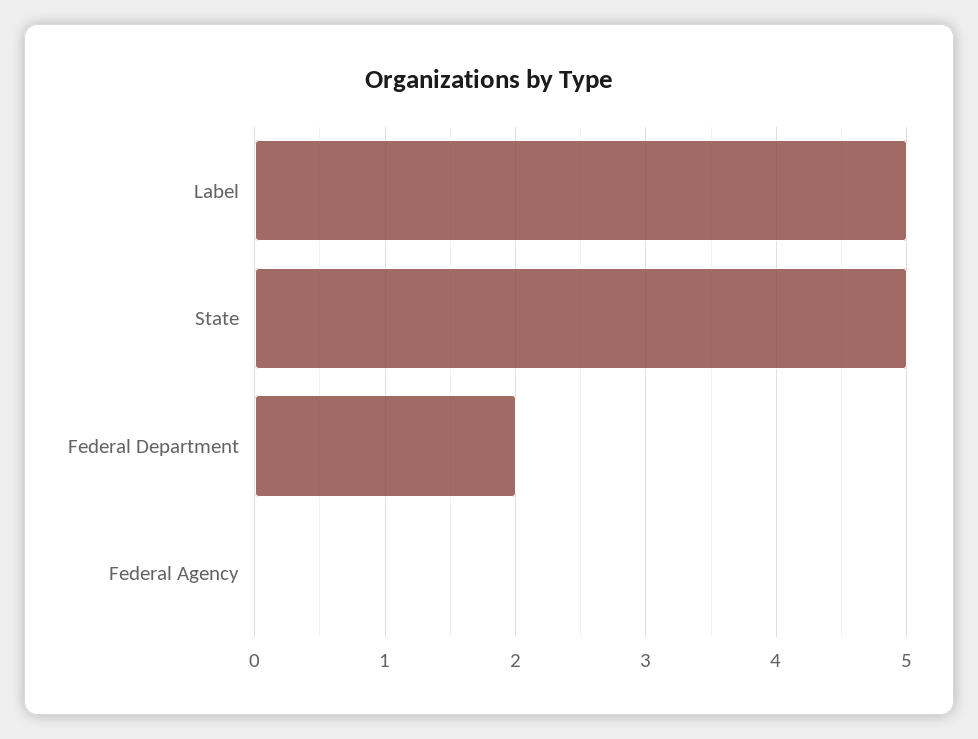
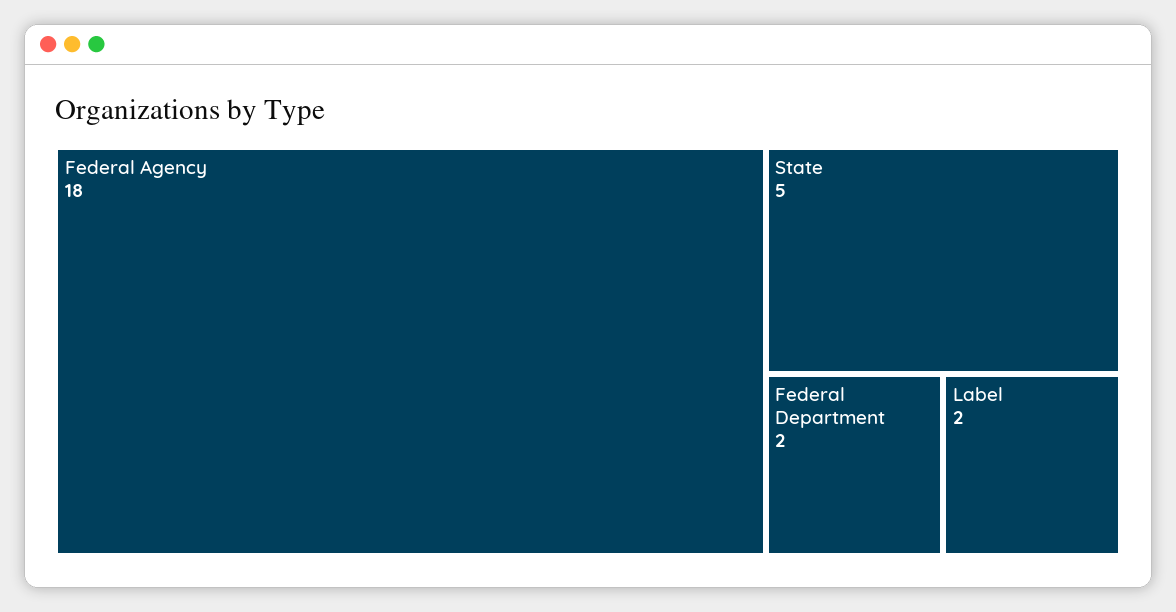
  {
-   "Label": 5,
+   "Label": 2,
    "State": 5,
    "Federal Department": 2,
-   "Federal Agency": 0
+   "Federal Agency": 18
  }

